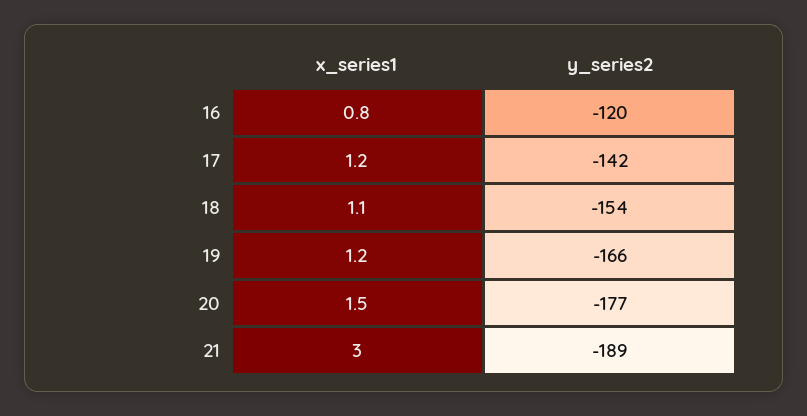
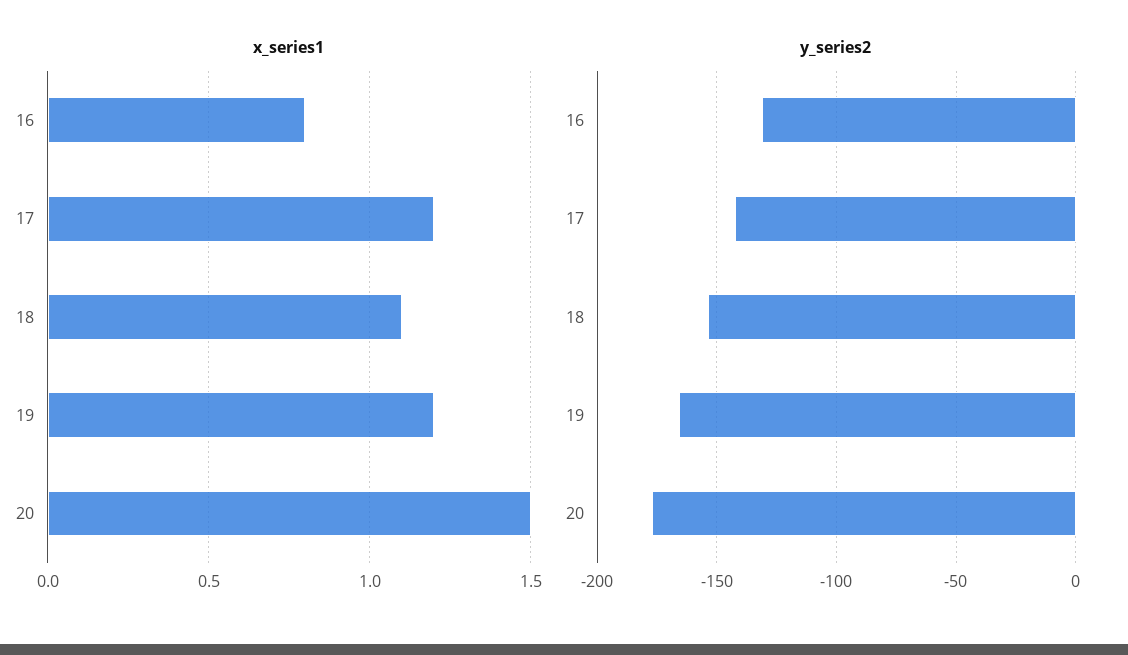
  {
    "x_series1": {
      "16": 0.8,
      "17": 1.2,
      "18": 1.1,
      "19": 1.2,
-     "20": 1.5,
+     "20": 1.5
-     "21": 3
    },
    "y_series2": {
-     "16": -120,
+     "16": -130,
      "17": -142,
      "18": -154,
      "19": -166,
-     "20": -177,
+     "20": -177
-     "21": -189
    }
  }

